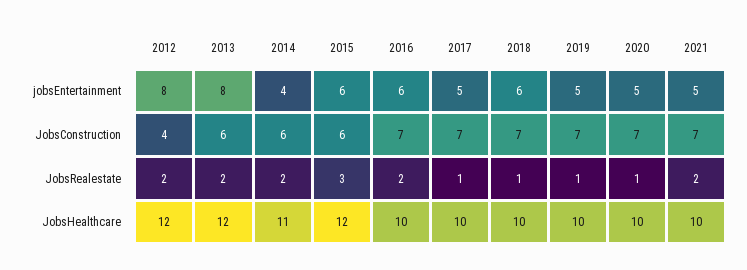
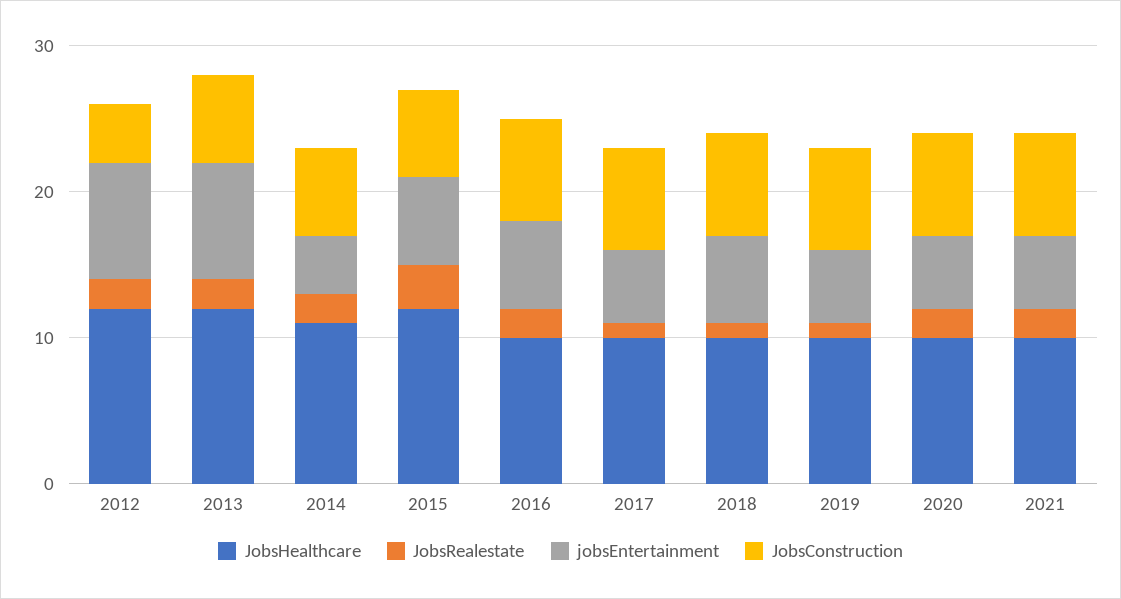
  {
    "jobsEntertainment": {
      "2012": 8,
      "2013": 8,
      "2014": 4,
      "2015": 6,
      "2016": 6,
      "2017": 5,
      "2018": 6,
      "2019": 5,
      "2020": 5,
      "2021": 5
    },
    "JobsConstruction": {
      "2012": 4,
      "2013": 6,
      "2014": 6,
      "2015": 6,
      "2016": 7,
      "2017": 7,
      "2018": 7,
      "2019": 7,
      "2020": 7,
      "2021": 7
    },
    "JobsRealestate": {
      "2012": 2,
      "2013": 2,
      "2014": 2,
      "2015": 3,
      "2016": 2,
      "2017": 1,
      "2018": 1,
      "2019": 1,
-     "2020": 1,
+     "2020": 2,
      "2021": 2
    },
    "JobsHealthcare": {
      "2012": 12,
      "2013": 12,
      "2014": 11,
      "2015": 12,
      "2016": 10,
      "2017": 10,
      "2018": 10,
      "2019": 10,
      "2020": 10,
      "2021": 10
    }
  }

